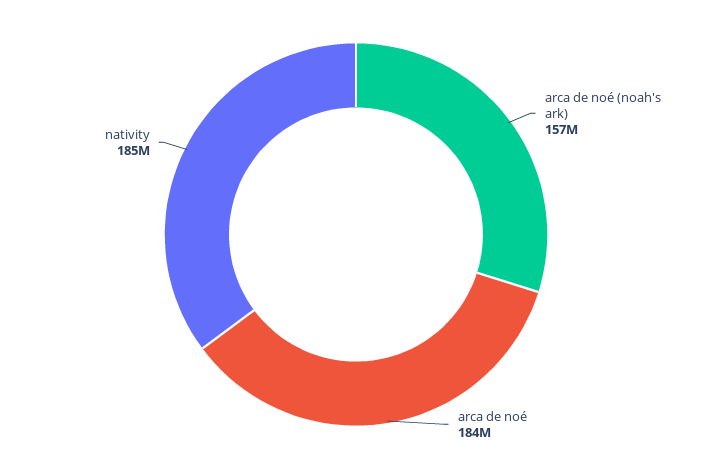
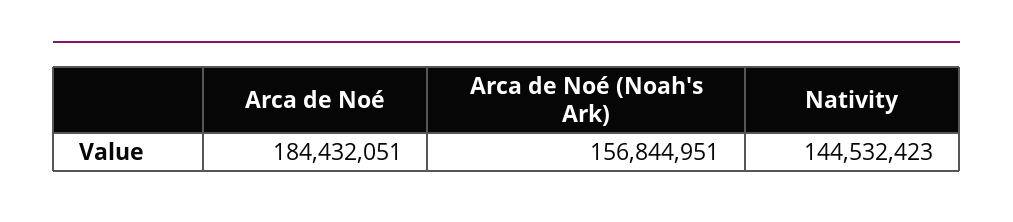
  {
    "arca de noé (noah's ark)": 156844951,
    "arca de noé": 184432051,
-   "nativity": 185000000
+   "nativity": 144532423
  }

